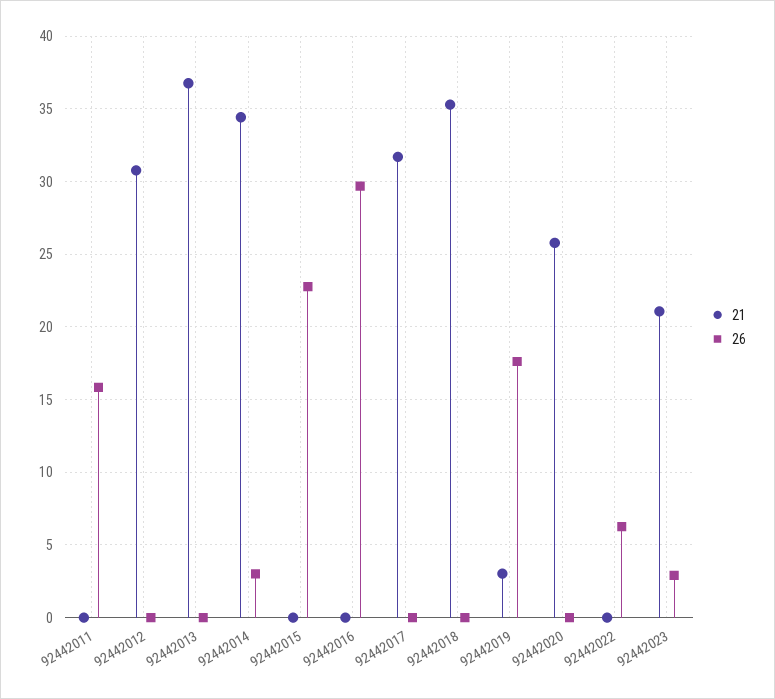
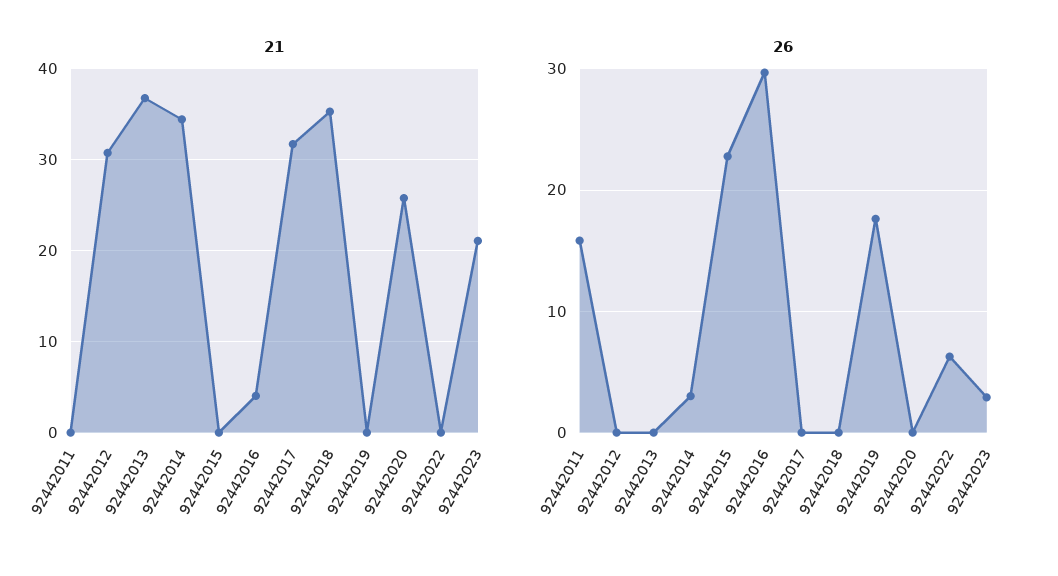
  {
    "21": {
      "92442011": 0,
      "92442012": 31,
      "92442013": 37,
      "92442014": 34.5,
      "92442015": 0,
-     "92442016": 0,
+     "92442016": 4,
      "92442017": 31.5,
      "92442018": 35.5,
-     "92442019": 3,
+     "92442019": 0,
      "92442020": 26,
      "92442022": 0,
      "92442023": 21
    },
    "26": {
      "92442011": 16,
      "92442012": 0,
      "92442013": 0,
      "92442014": 3,
      "92442015": 23,
      "92442016": 29.5,
      "92442017": 0,
      "92442018": 0,
      "92442019": 17.5,
      "92442020": 0,
      "92442022": 6.5,
      "92442023": 3
    }
  }

